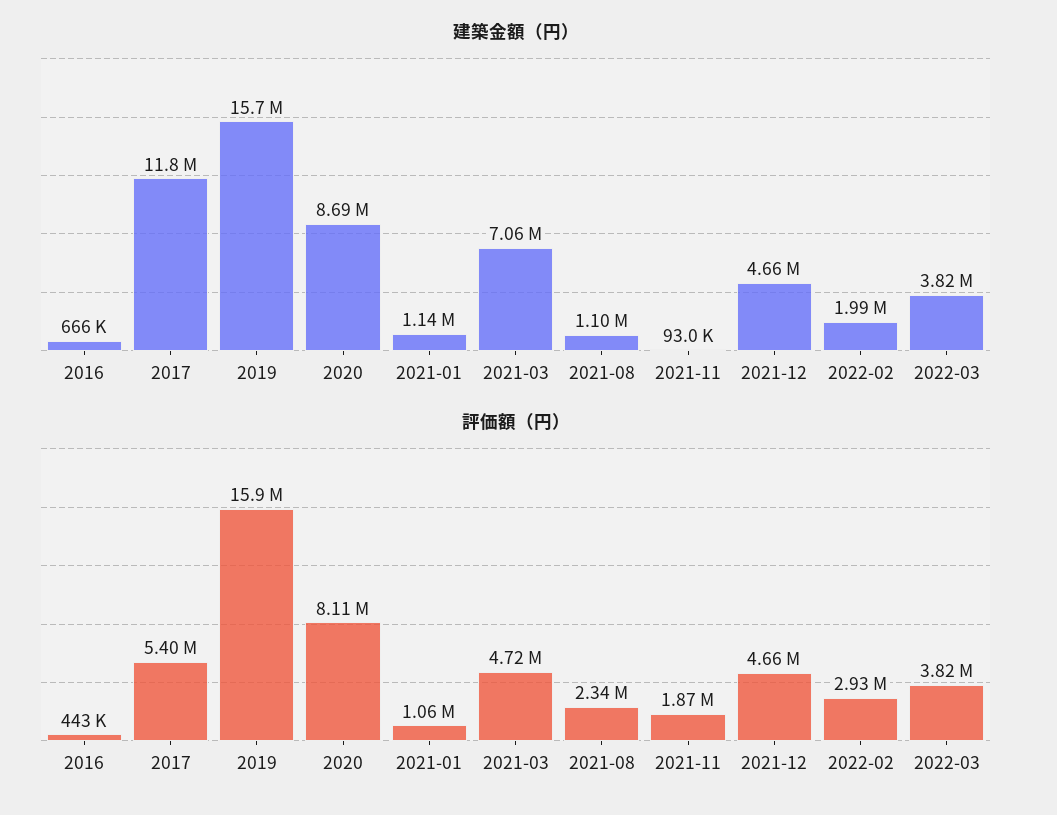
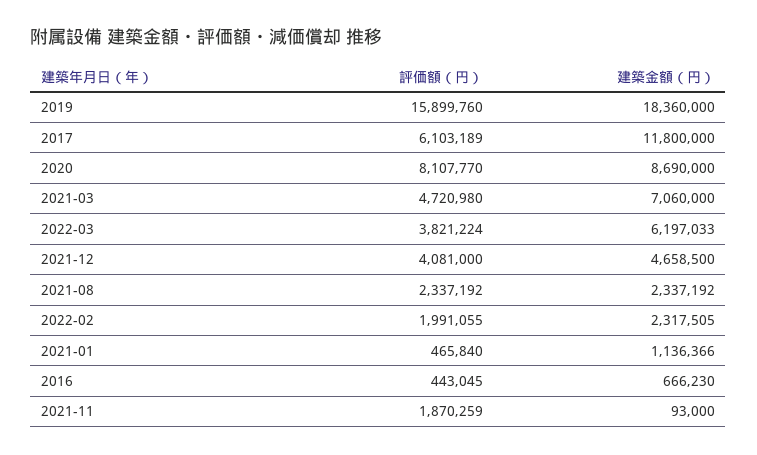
  {
    "建築金額（円）": {
      "2016": 666230,
      "2017": 11800000,
-     "2019": 15700000,
+     "2019": 18360000,
      "2020": 8690000,
      "2021-01": 1136366,
      "2021-03": 7060000,
-     "2021-08": 1100000,
+     "2021-08": 2337192,
      "2021-11": 93000,
      "2021-12": 4658500,
-     "2022-02": 1990000,
+     "2022-02": 2317505,
-     "2022-03": 3820000
+     "2022-03": 6197033
    },
    "評価額（円）": {
      "2016": 443045,
-     "2017": 5400000,
+     "2017": 6103189,
      "2019": 15899760,
      "2020": 8107770,
-     "2021-01": 1060000,
+     "2021-01": 465840,
      "2021-03": 4720980,
      "2021-08": 2337192,
      "2021-11": 1870259,
-     "2021-12": 4660000,
+     "2021-12": 4081000,
-     "2022-02": 2930000,
+     "2022-02": 1991055,
      "2022-03": 3821224
    }
  }

